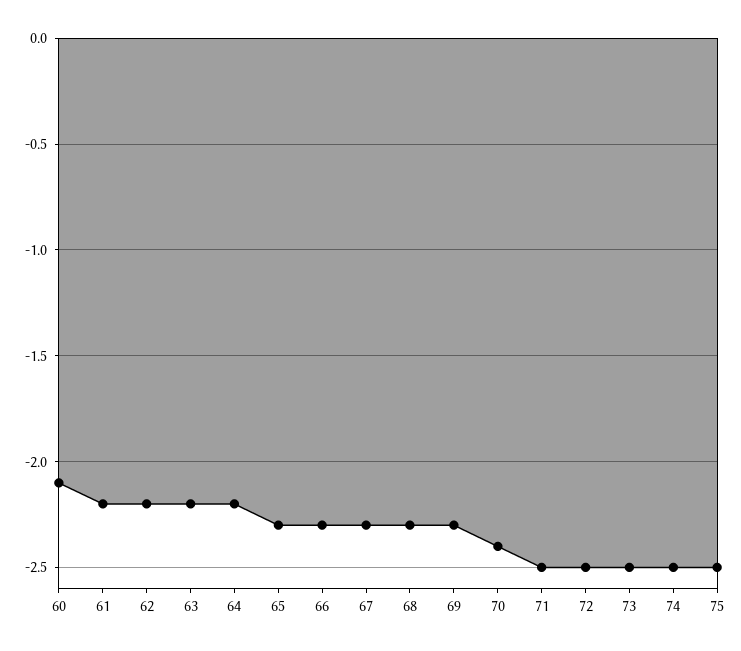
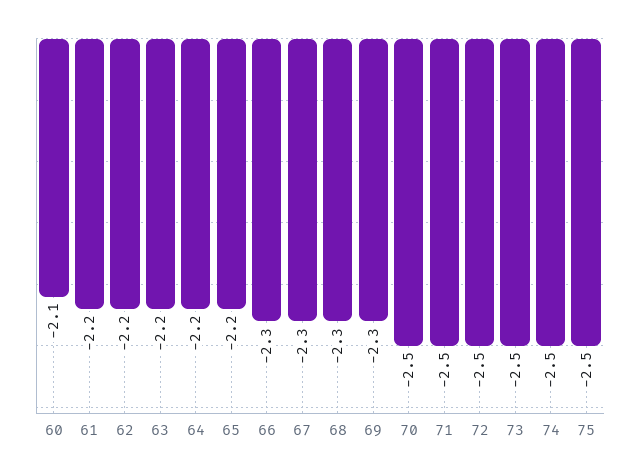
  {
    "60": -2.1,
    "61": -2.2,
    "62": -2.2,
    "63": -2.2,
    "64": -2.2,
-   "65": -2.3,
+   "65": -2.2,
    "66": -2.3,
    "67": -2.3,
    "68": -2.3,
    "69": -2.3,
-   "70": -2.4,
+   "70": -2.5,
    "71": -2.5,
    "72": -2.5,
    "73": -2.5,
    "74": -2.5,
    "75": -2.5
  }

